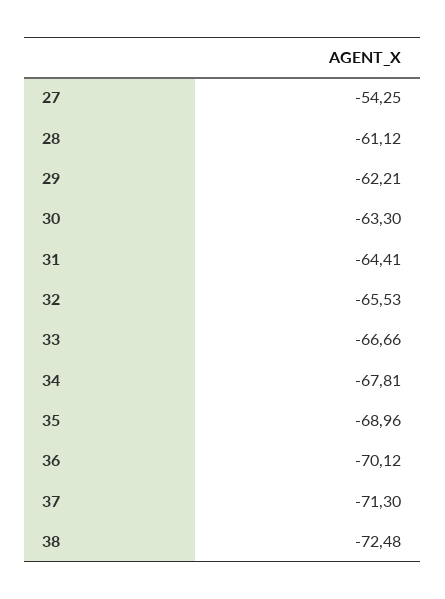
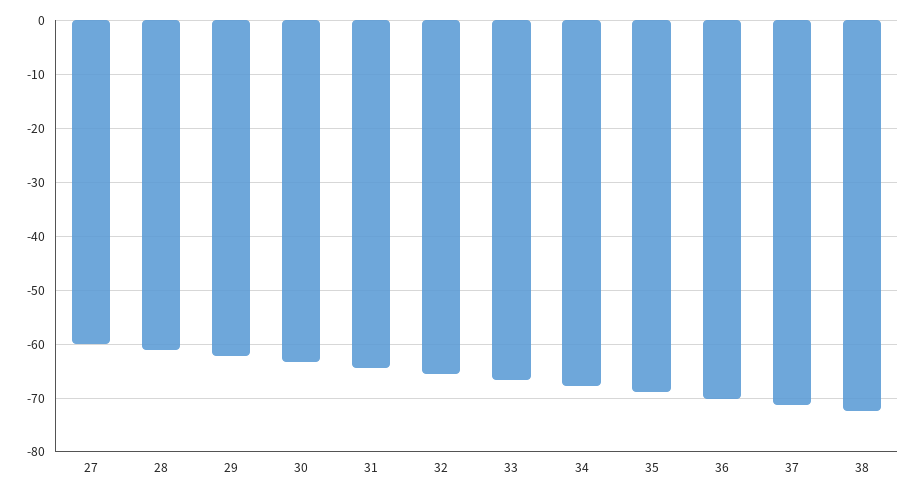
  {
-   "27": -54.25,
+   "27": -60,
    "28": -61.12,
    "29": -62.21,
    "30": -63.3,
    "31": -64.41,
    "32": -65.53,
    "33": -66.66,
    "34": -67.81,
    "35": -68.96,
    "36": -70.12,
    "37": -71.3,
    "38": -72.48
  }

